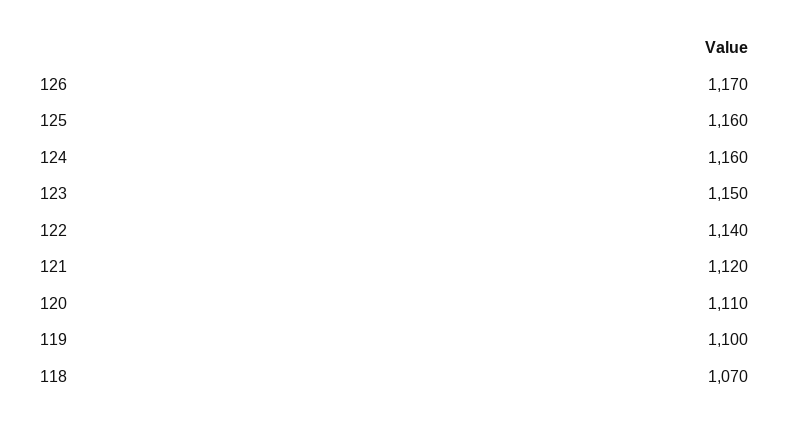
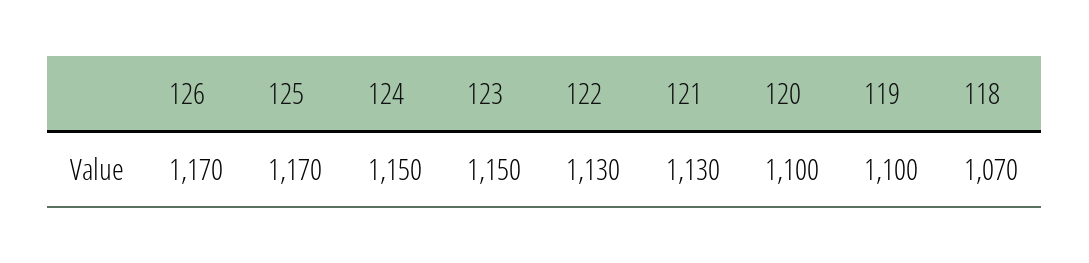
  {
    "126": 1170,
-   "125": 1160,
+   "125": 1170,
-   "124": 1160,
+   "124": 1150,
    "123": 1150,
-   "122": 1140,
+   "122": 1130,
-   "121": 1120,
+   "121": 1130,
-   "120": 1110,
+   "120": 1100,
    "119": 1100,
    "118": 1070
  }

